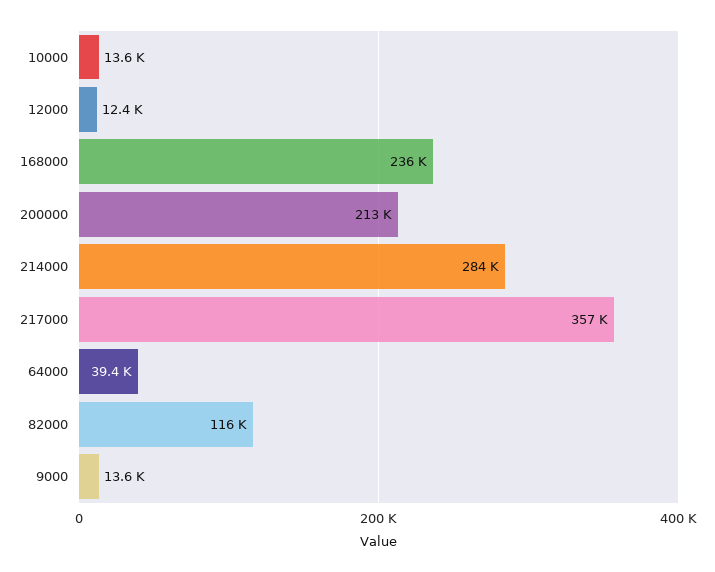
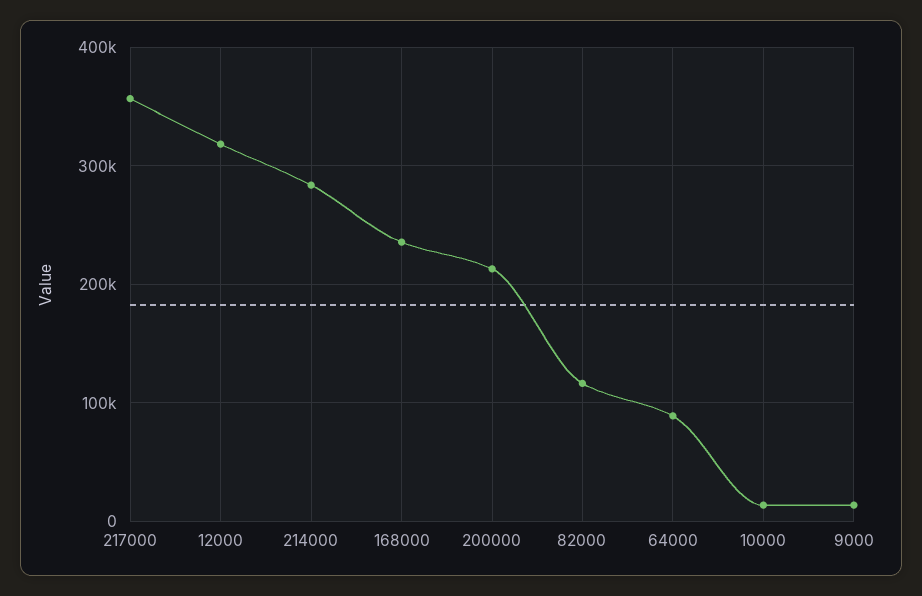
  {
    "10000": 13600,
-   "12000": 12400,
+   "12000": 320000,
    "168000": 236000,
    "200000": 213000,
    "214000": 284000,
    "217000": 357000,
-   "64000": 39400,
+   "64000": 90000,
    "82000": 116000,
    "9000": 13600
  }

